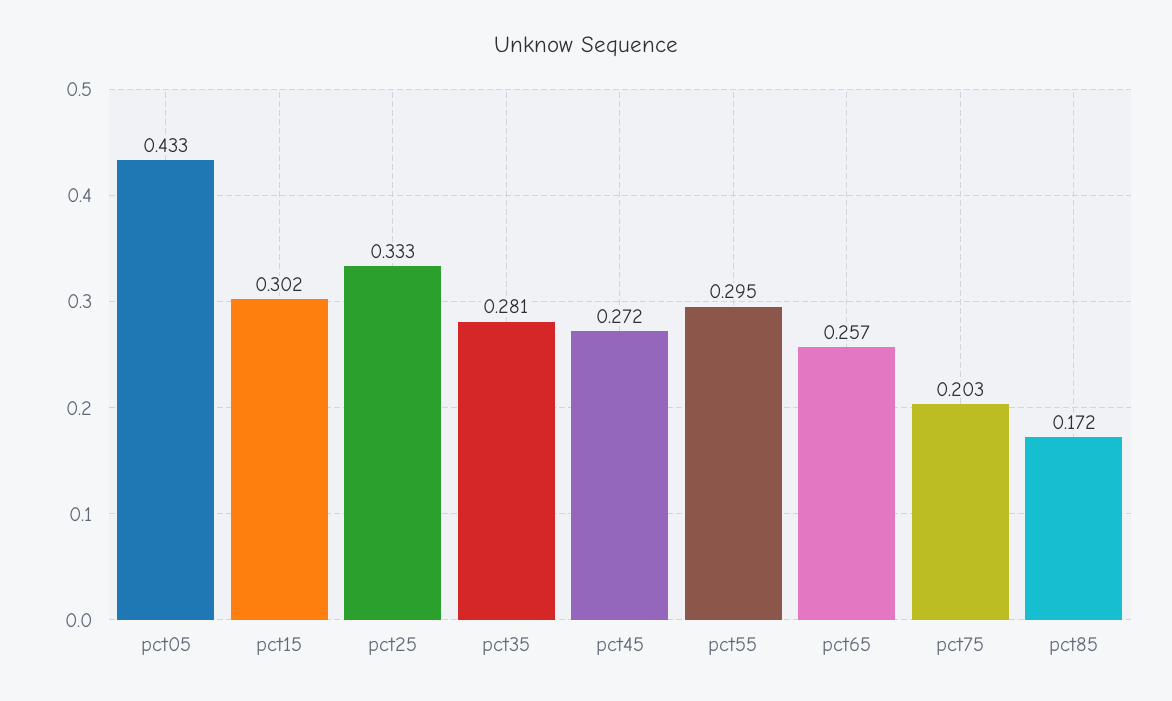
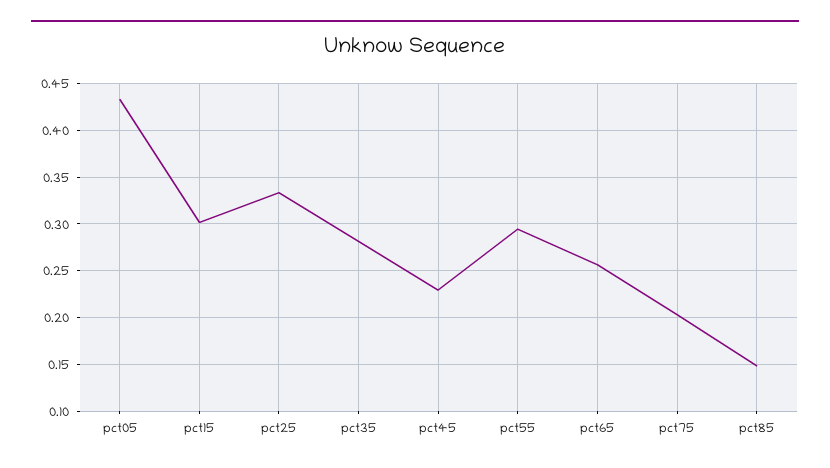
  {
    "pct05": 0.433,
    "pct15": 0.302,
    "pct25": 0.333,
    "pct35": 0.281,
-   "pct45": 0.272,
+   "pct45": 0.23,
    "pct55": 0.295,
    "pct65": 0.257,
    "pct75": 0.203,
-   "pct85": 0.172
+   "pct85": 0.15
  }

